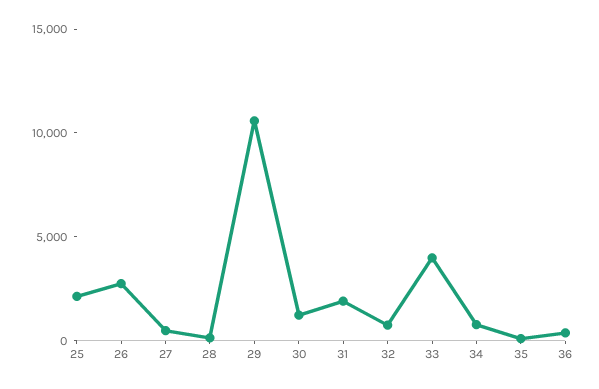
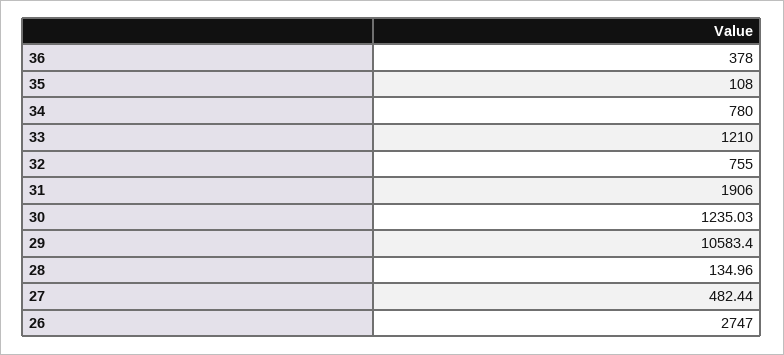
  {
-   "25": 2000,
    "26": 2747,
    "27": 482.44,
    "28": 134.96,
    "29": 10583.4,
    "30": 1235.03,
    "31": 1906,
    "32": 755,
-   "33": 4000,
+   "33": 1210,
    "34": 780,
    "35": 108,
    "36": 378
  }

